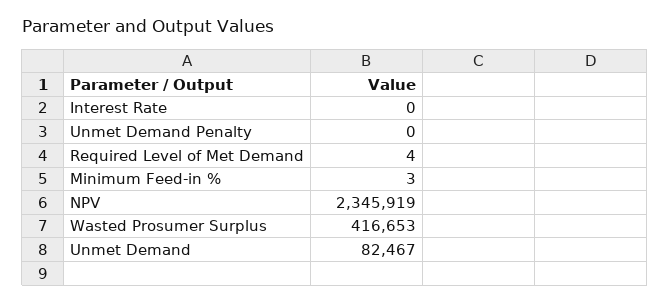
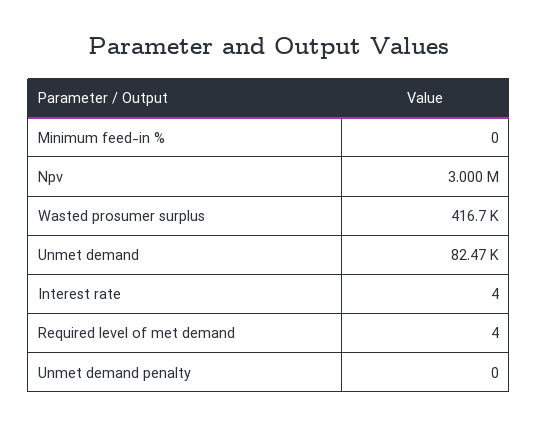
  {
-   "Interest Rate": 0,
+   "Interest Rate": 4,
    "Unmet Demand Penalty": 0,
    "Required Level of Met Demand": 4,
-   "Minimum Feed-in %": 3,
+   "Minimum Feed-in %": 0,
-   "NPV": 2345919,
+   "NPV": 3000000,
    "Wasted Prosumer Surplus": 416653,
    "Unmet Demand": 82467
  }

